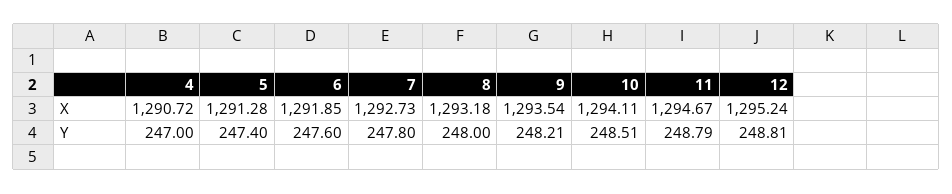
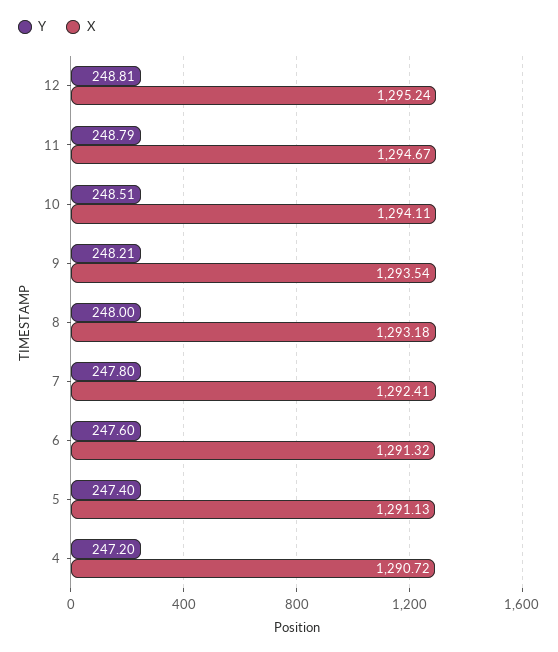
  {
    "X": {
      "4": 1290.72,
-     "5": 1291.28,
+     "5": 1291.13,
-     "6": 1291.85,
+     "6": 1291.32,
-     "7": 1292.73,
+     "7": 1292.41,
      "8": 1293.18,
      "9": 1293.54,
      "10": 1294.11,
      "11": 1294.67,
      "12": 1295.24
    },
    "Y": {
-     "4": 247,
+     "4": 247.2,
      "5": 247.4,
      "6": 247.6,
      "7": 247.8,
      "8": 248,
      "9": 248.21,
      "10": 248.51,
      "11": 248.79,
      "12": 248.81
    }
  }

